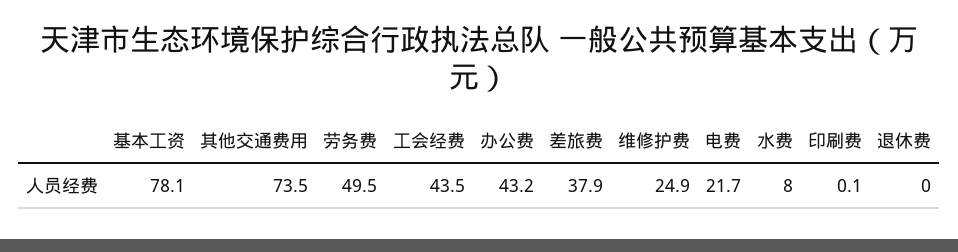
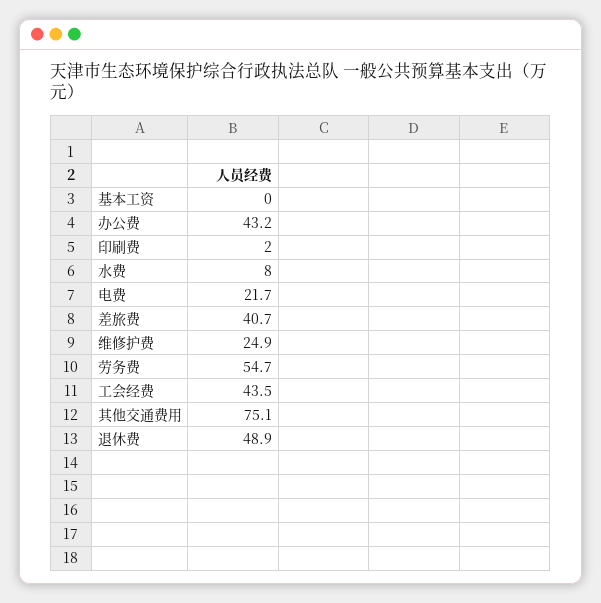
  {
-   "基本工资": 78.1,
+   "基本工资": 0,
-   "其他交通费用": 73.5,
+   "其他交通费用": 75.1,
-   "劳务费": 49.5,
+   "劳务费": 54.7,
    "工会经费": 43.5,
    "办公费": 43.2,
-   "差旅费": 37.9,
+   "差旅费": 40.7,
    "维修护费": 24.9,
    "电费": 21.7,
    "水费": 8,
-   "印刷费": 0.1,
+   "印刷费": 2,
-   "退休费": 0
+   "退休费": 48.9
  }

